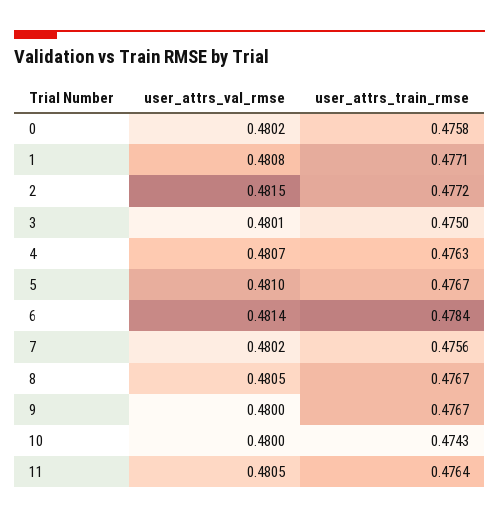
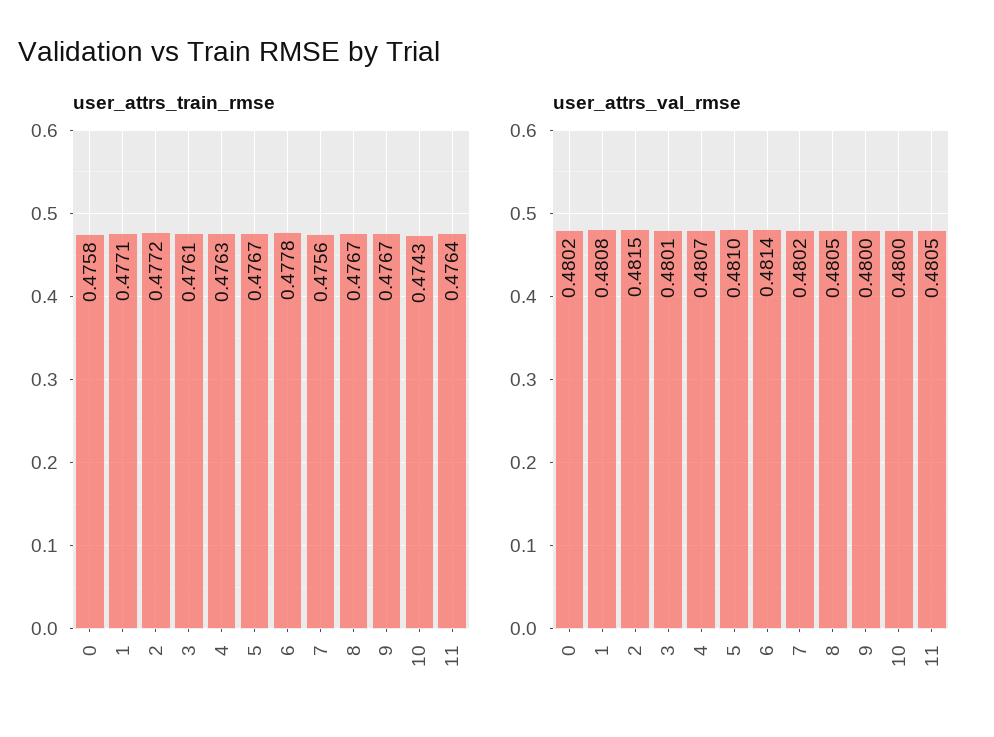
  {
    "user_attrs_val_rmse": {
      "0": 0.4802,
      "1": 0.4808,
      "2": 0.4815,
      "3": 0.4801,
      "4": 0.4807,
      "5": 0.481,
      "6": 0.4814,
      "7": 0.4802,
      "8": 0.4805,
      "9": 0.48,
      "10": 0.48,
      "11": 0.4805
    },
    "user_attrs_train_rmse": {
      "0": 0.4758,
      "1": 0.4771,
      "2": 0.4772,
-     "3": 0.475,
+     "3": 0.4761,
      "4": 0.4763,
      "5": 0.4767,
-     "6": 0.4784,
+     "6": 0.4778,
      "7": 0.4756,
      "8": 0.4767,
      "9": 0.4767,
      "10": 0.4743,
      "11": 0.4764
    }
  }

